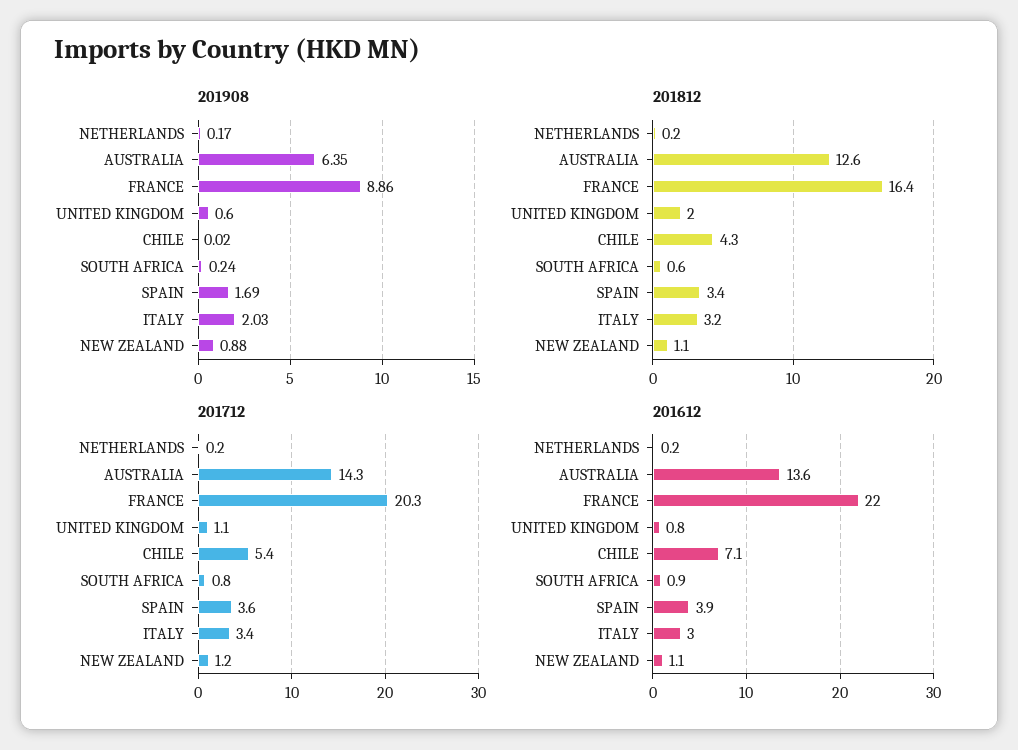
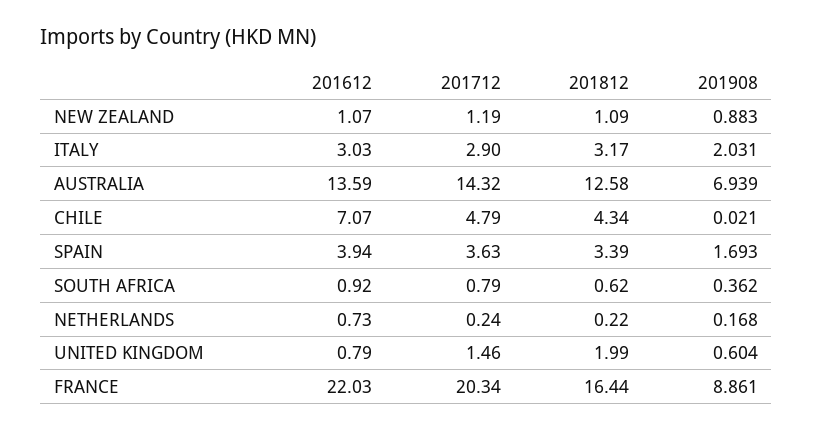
  {
    "201908": {
      "NETHERLANDS": 0.168,
-     "AUSTRALIA": 6.35,
+     "AUSTRALIA": 6.939,
      "FRANCE": 8.861,
      "UNITED KINGDOM": 0.604,
      "CHILE": 0.021,
-     "SOUTH AFRICA": 0.24,
+     "SOUTH AFRICA": 0.362,
      "SPAIN": 1.693,
      "ITALY": 2.031,
      "NEW ZEALAND": 0.883
    },
    "201812": {
      "NETHERLANDS": 0.22,
      "AUSTRALIA": 12.58,
      "FRANCE": 16.44,
      "UNITED KINGDOM": 1.99,
      "CHILE": 4.34,
      "SOUTH AFRICA": 0.62,
      "SPAIN": 3.39,
      "ITALY": 3.17,
      "NEW ZEALAND": 1.09
    },
    "201712": {
      "NETHERLANDS": 0.24,
      "AUSTRALIA": 14.32,
      "FRANCE": 20.34,
-     "UNITED KINGDOM": 1.1,
+     "UNITED KINGDOM": 1.46,
-     "CHILE": 5.4,
+     "CHILE": 4.79,
      "SOUTH AFRICA": 0.79,
      "SPAIN": 3.63,
-     "ITALY": 3.4,
+     "ITALY": 2.9,
      "NEW ZEALAND": 1.19
    },
    "201612": {
-     "NETHERLANDS": 0.2,
+     "NETHERLANDS": 0.73,
      "AUSTRALIA": 13.59,
      "FRANCE": 22.03,
      "UNITED KINGDOM": 0.79,
      "CHILE": 7.07,
      "SOUTH AFRICA": 0.92,
      "SPAIN": 3.94,
      "ITALY": 3.03,
      "NEW ZEALAND": 1.07
    }
  }

